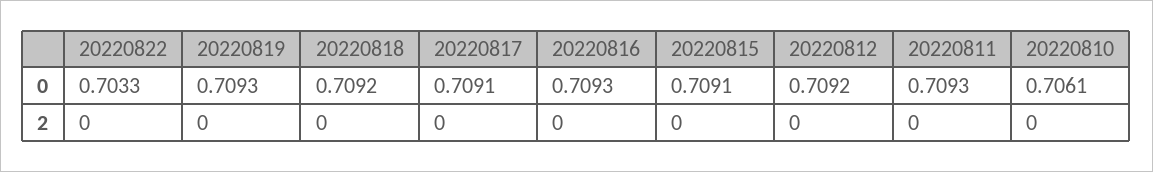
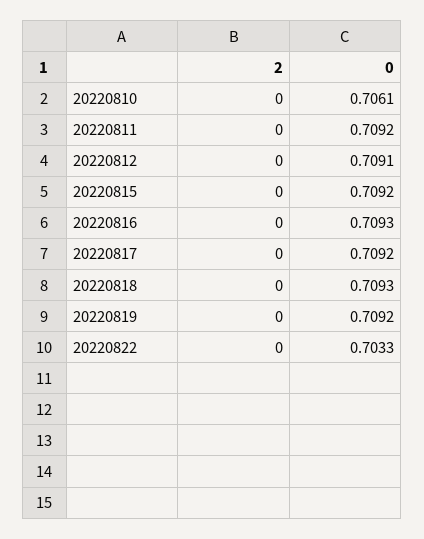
  {
    "20220822": {
      "0": 0.7033,
      "2": 0
    },
    "20220819": {
-     "0": 0.7093,
+     "0": 0.7092,
      "2": 0
    },
    "20220818": {
-     "0": 0.7092,
+     "0": 0.7093,
      "2": 0
    },
    "20220817": {
-     "0": 0.7091,
+     "0": 0.7092,
      "2": 0
    },
    "20220816": {
      "0": 0.7093,
      "2": 0
    },
    "20220815": {
-     "0": 0.7091,
+     "0": 0.7092,
      "2": 0
    },
    "20220812": {
-     "0": 0.7092,
+     "0": 0.7091,
      "2": 0
    },
    "20220811": {
-     "0": 0.7093,
+     "0": 0.7092,
      "2": 0
    },
    "20220810": {
      "0": 0.7061,
      "2": 0
    }
  }

